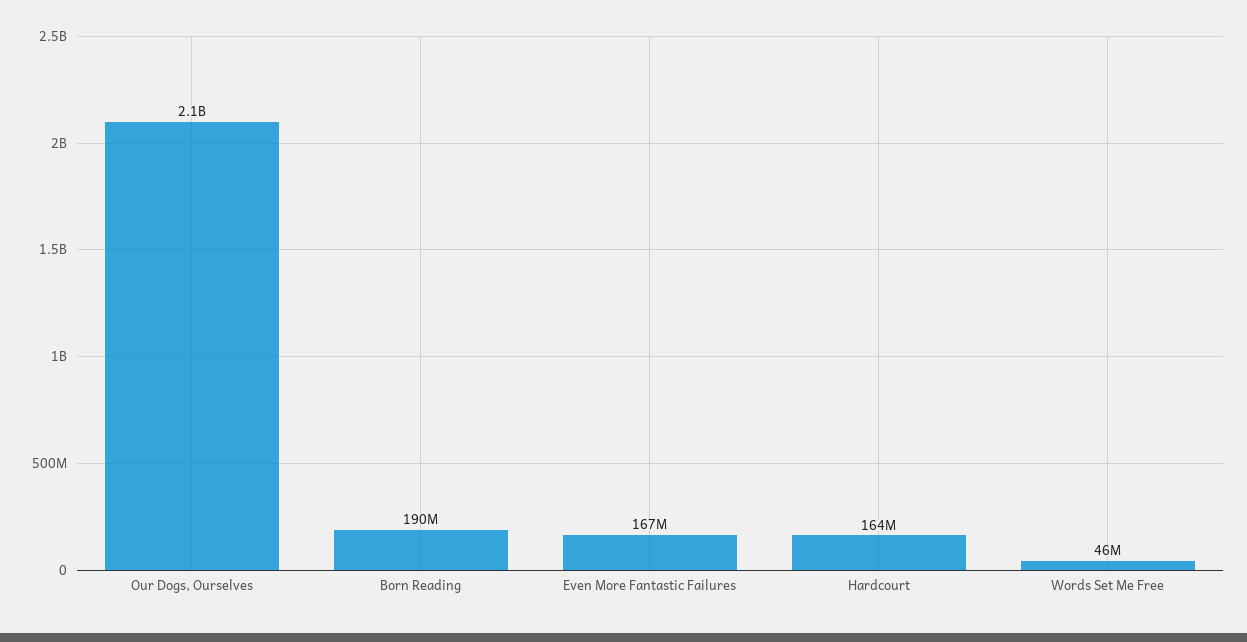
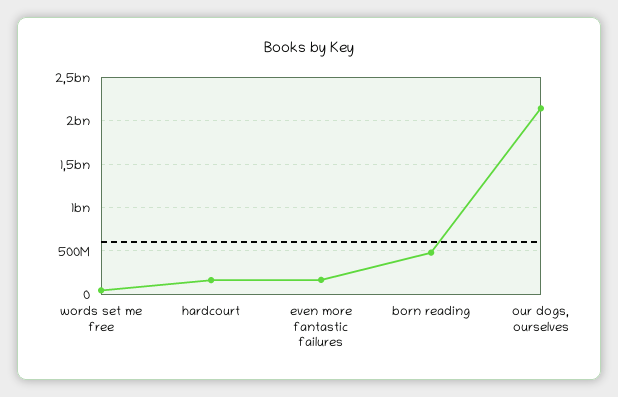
  {
    "Our Dogs, Ourselves": 2100000000,
-   "Born Reading": 190000000,
+   "Born Reading": 500000000,
    "Even More Fantastic Failures": 167000000,
    "Hardcourt": 164000000,
    "Words Set Me Free": 46000000
  }

